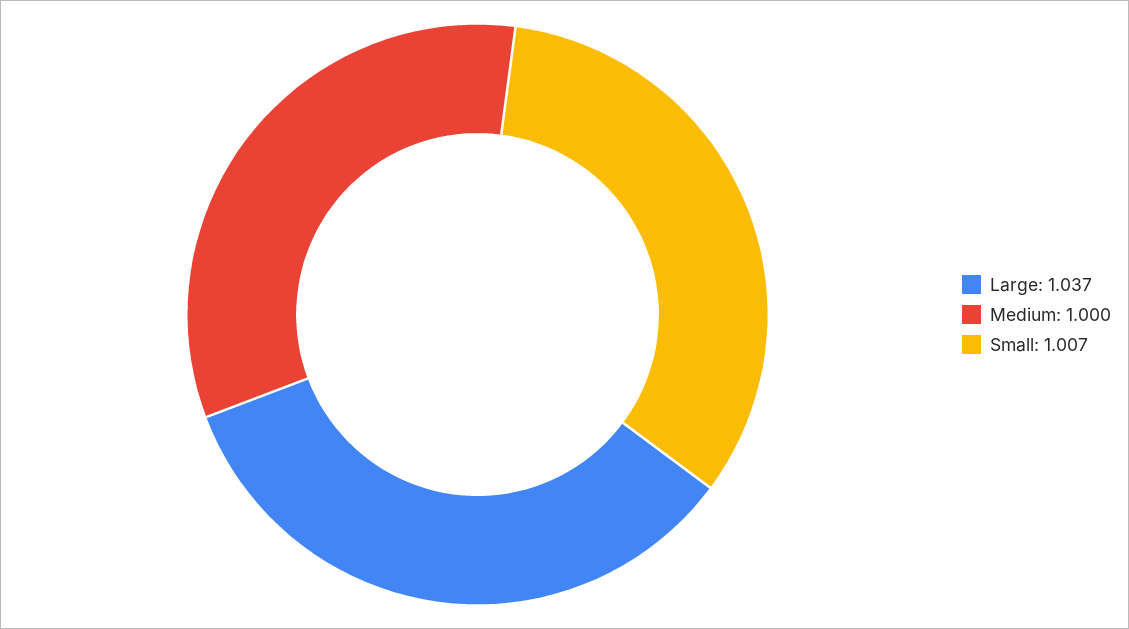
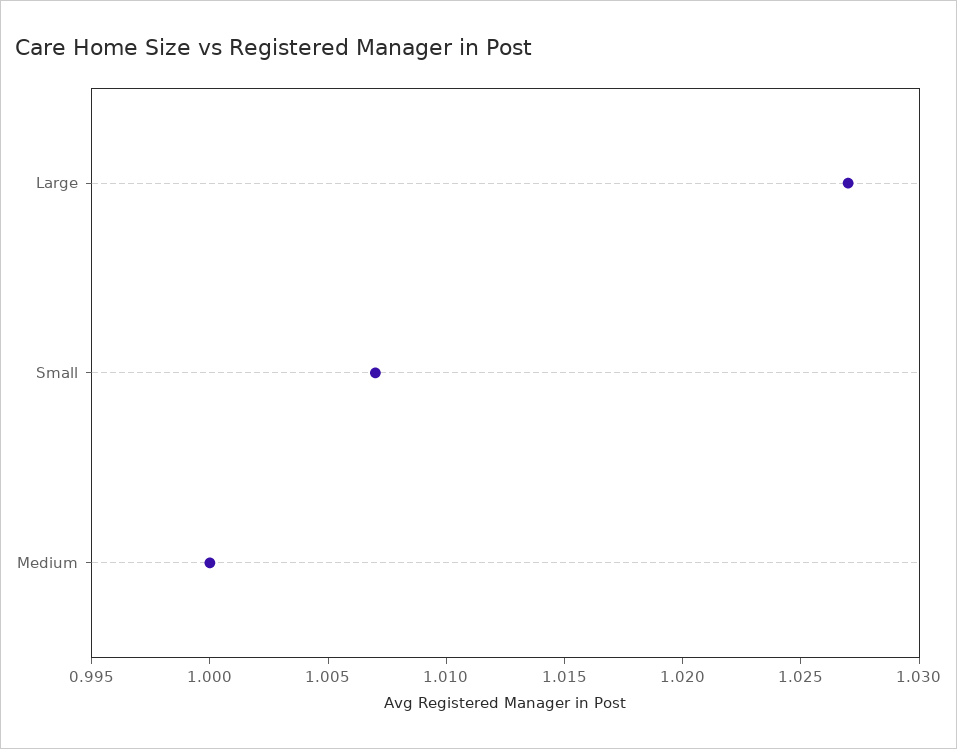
  {
-   "Large": 1.037,
+   "Large": 1.027,
    "Medium": 1,
    "Small": 1.007
  }

